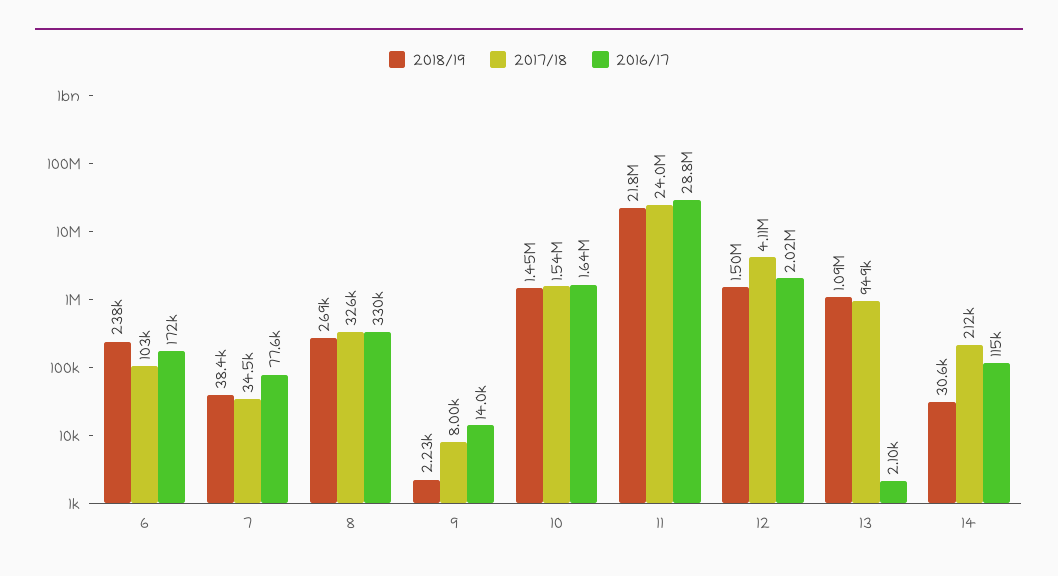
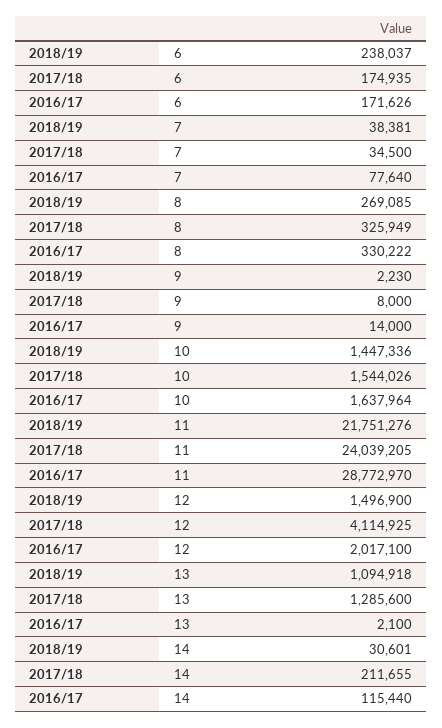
  {
    "2018/19": {
      "6": 238037,
      "7": 38381,
      "8": 269085,
      "9": 2230,
      "10": 1447336,
      "11": 21751276,
      "12": 1496900,
      "13": 1094918,
      "14": 30601
    },
    "2017/18": {
-     "6": 103000,
+     "6": 174935,
      "7": 34500,
      "8": 325949,
      "9": 8000,
      "10": 1544026,
      "11": 24039205,
      "12": 4114925,
-     "13": 949000,
+     "13": 1285600,
      "14": 211655
    },
    "2016/17": {
      "6": 171626,
      "7": 77640,
      "8": 330222,
      "9": 14000,
      "10": 1637964,
      "11": 28772970,
      "12": 2017100,
      "13": 2100,
      "14": 115440
    }
  }

